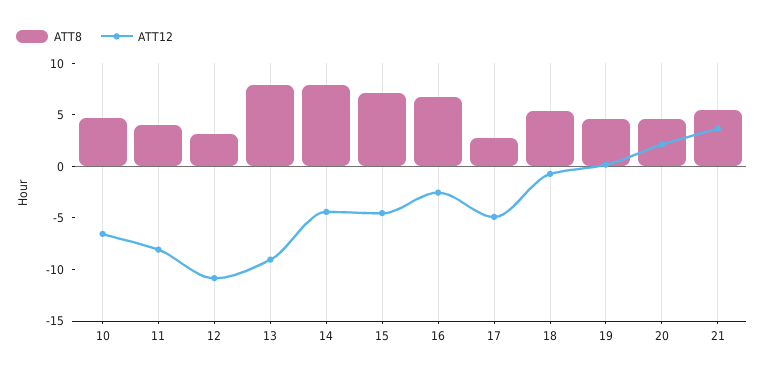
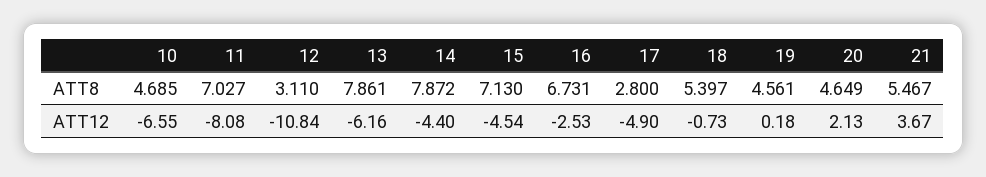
  {
    "ATT8": {
      "10": 4.685,
-     "11": 4,
+     "11": 7.027,
      "12": 3.11,
      "13": 7.861,
      "14": 7.872,
      "15": 7.13,
      "16": 6.731,
      "17": 2.8,
      "18": 5.397,
      "19": 4.561,
      "20": 4.649,
      "21": 5.467
    },
    "ATT12": {
      "10": -6.55,
      "11": -8.08,
      "12": -10.84,
-     "13": -9,
+     "13": -6.16,
      "14": -4.4,
      "15": -4.54,
      "16": -2.53,
      "17": -4.9,
      "18": -0.73,
      "19": 0.18,
      "20": 2.13,
      "21": 3.67
    }
  }

